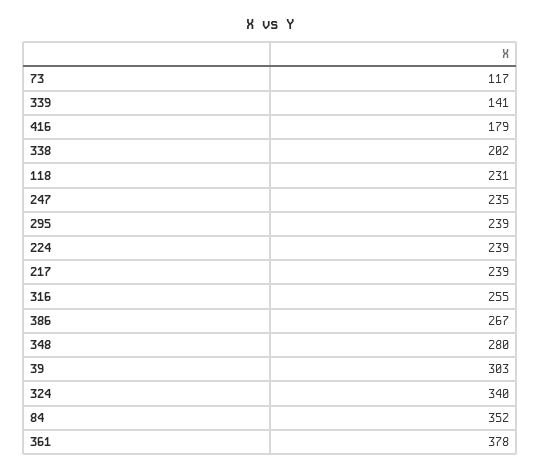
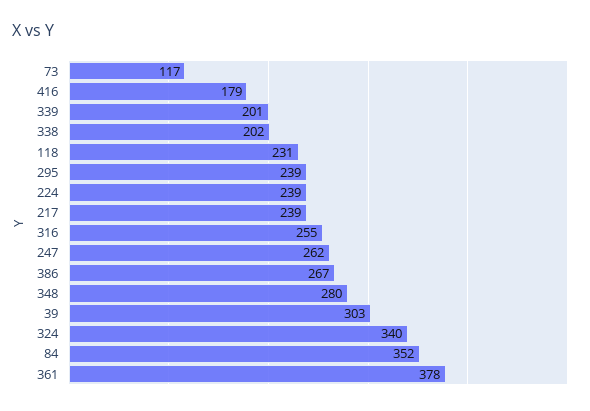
  {
    "73": 117,
-   "339": 141,
+   "339": 201,
    "416": 179,
    "338": 202,
    "118": 231,
-   "247": 235,
+   "247": 262,
    "295": 239,
    "224": 239,
    "217": 239,
    "316": 255,
    "386": 267,
    "348": 280,
    "39": 303,
    "324": 340,
    "84": 352,
    "361": 378
  }

